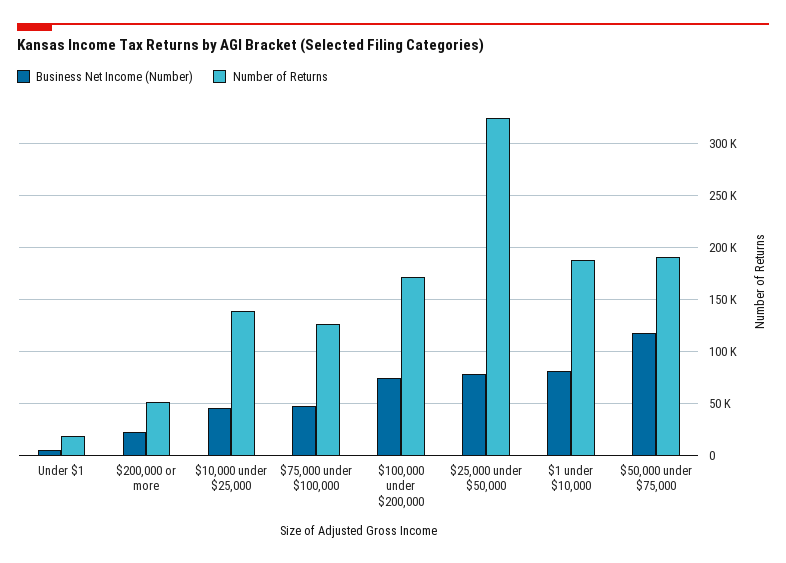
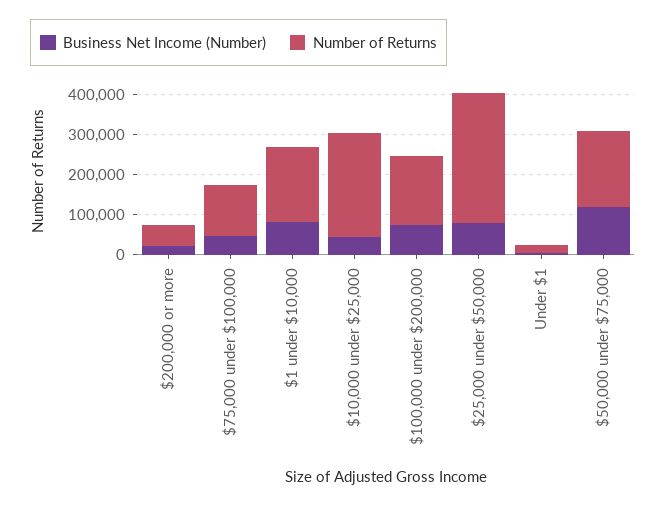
  {
    "Business Net Income (Number)": {
      "Under $1": 10000,
      "$200,000 or more": 20000,
      "$10,000 under $25,000": 50000,
      "$75,000 under $100,000": 50000,
      "$100,000 under $200,000": 70000,
      "$25,000 under $50,000": 80000,
      "$1 under $10,000": 80000,
      "$50,000 under $75,000": 120000
    },
    "Number of Returns": {
      "Under $1": 20000,
      "$200,000 or more": 50000,
-     "$10,000 under $25,000": 140000,
+     "$10,000 under $25,000": 260000,
      "$75,000 under $100,000": 130000,
      "$100,000 under $200,000": 170000,
      "$25,000 under $50,000": 320000,
      "$1 under $10,000": 190000,
      "$50,000 under $75,000": 190000
    }
  }

